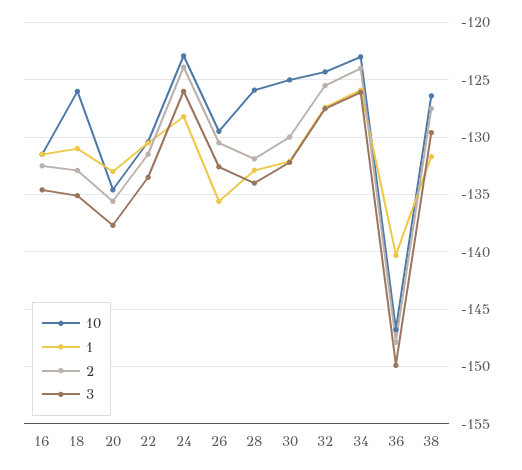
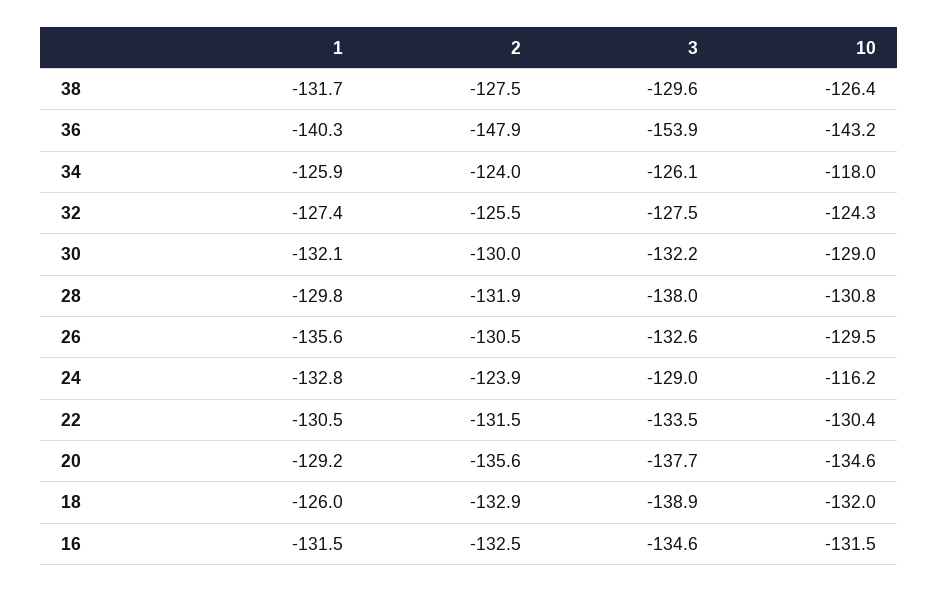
  {
    "10": {
      "16": -131.5,
-     "18": -126,
+     "18": -132,
      "20": -134.6,
      "22": -130.4,
-     "24": -123,
+     "24": -116.2,
      "26": -129.5,
-     "28": -126,
+     "28": -130.8,
-     "30": -125,
+     "30": -129,
      "32": -124.3,
-     "34": -123,
+     "34": -118,
-     "36": -147,
+     "36": -143.2,
      "38": -126.4
    },
    "1": {
      "16": -131.5,
-     "18": -131,
+     "18": -126,
-     "20": -133,
+     "20": -129.2,
      "22": -130.5,
-     "24": -128,
+     "24": -132.8,
      "26": -135.6,
-     "28": -133,
+     "28": -129.8,
      "30": -132.1,
      "32": -127.4,
      "34": -125.9,
      "36": -140.3,
      "38": -131.7
    },
    "2": {
      "16": -132.5,
      "18": -132.9,
      "20": -135.6,
      "22": -131.5,
      "24": -123.9,
      "26": -130.5,
      "28": -131.9,
      "30": -130,
      "32": -125.5,
      "34": -124,
      "36": -147.9,
      "38": -127.5
    },
    "3": {
      "16": -134.6,
-     "18": -135,
+     "18": -138.9,
      "20": -137.7,
      "22": -133.5,
-     "24": -126,
+     "24": -129,
      "26": -132.6,
-     "28": -134,
+     "28": -138,
      "30": -132.2,
      "32": -127.5,
      "34": -126.1,
-     "36": -150,
+     "36": -153.9,
      "38": -129.6
    }
  }

